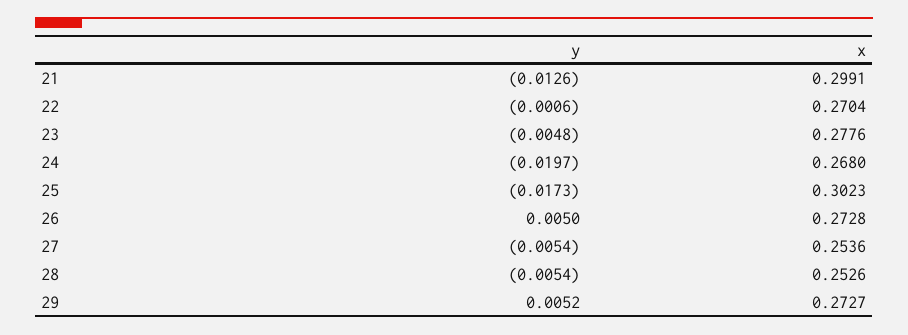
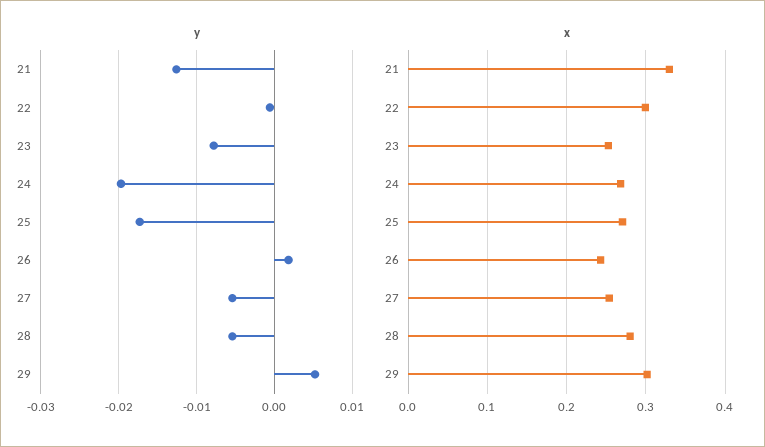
  {
    "y": {
      "21": -0.0126,
      "22": -0.0006,
-     "23": -0.0048,
+     "23": -0.008,
      "24": -0.0197,
      "25": -0.0173,
-     "26": 0.005,
+     "26": 0.002,
      "27": -0.0054,
      "28": -0.0054,
      "29": 0.0052
    },
    "x": {
-     "21": 0.2991,
+     "21": 0.33,
-     "22": 0.2704,
+     "22": 0.3,
-     "23": 0.2776,
+     "23": 0.25,
      "24": 0.268,
-     "25": 0.3023,
+     "25": 0.27,
-     "26": 0.2728,
+     "26": 0.24,
      "27": 0.2536,
-     "28": 0.2526,
+     "28": 0.28,
-     "29": 0.2727
+     "29": 0.3
    }
  }

